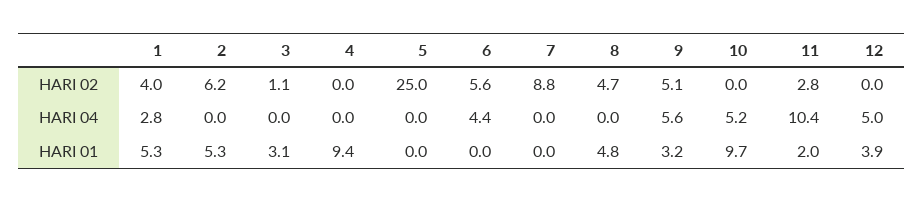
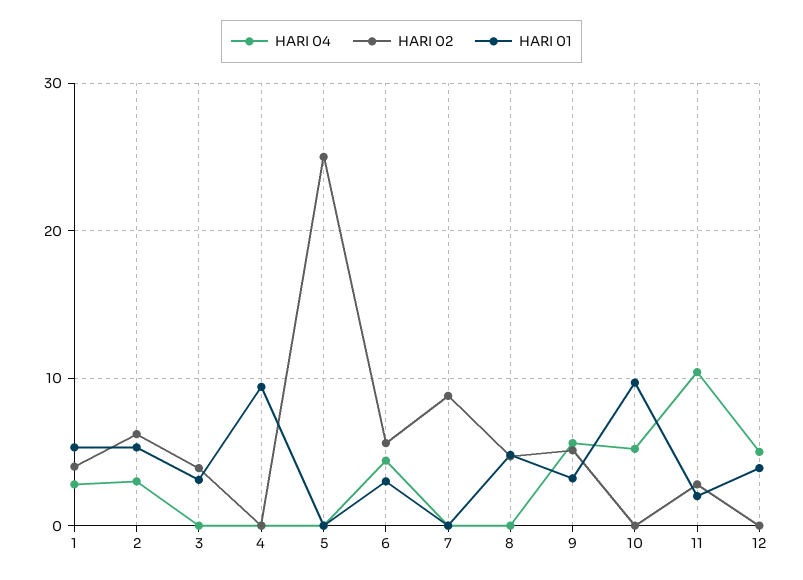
  {
    "HARI 02": {
      "1": 4,
      "2": 6.2,
-     "3": 1.1,
+     "3": 4,
      "4": 0,
      "5": 25,
      "6": 5.6,
      "7": 8.8,
      "8": 4.7,
      "9": 5.1,
      "10": 0,
      "11": 2.8,
      "12": 0
    },
    "HARI 04": {
      "1": 2.8,
-     "2": 0,
+     "2": 3,
      "3": 0,
      "4": 0,
      "5": 0,
      "6": 4.4,
      "7": 0,
      "8": 0,
      "9": 5.6,
      "10": 5.2,
      "11": 10.4,
      "12": 5
    },
    "HARI 01": {
      "1": 5.3,
      "2": 5.3,
      "3": 3.1,
      "4": 9.4,
      "5": 0,
-     "6": 0,
+     "6": 3,
      "7": 0,
      "8": 4.8,
      "9": 3.2,
      "10": 9.7,
      "11": 2,
      "12": 3.9
    }
  }

